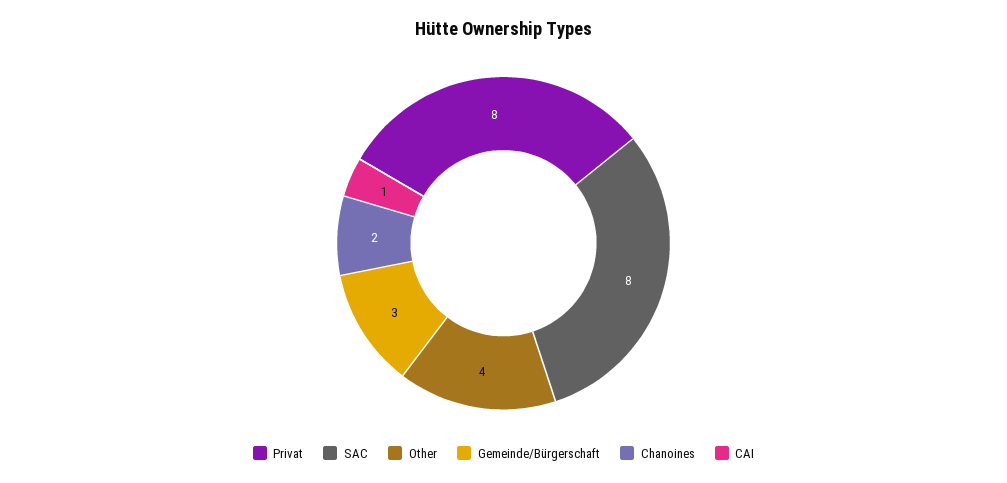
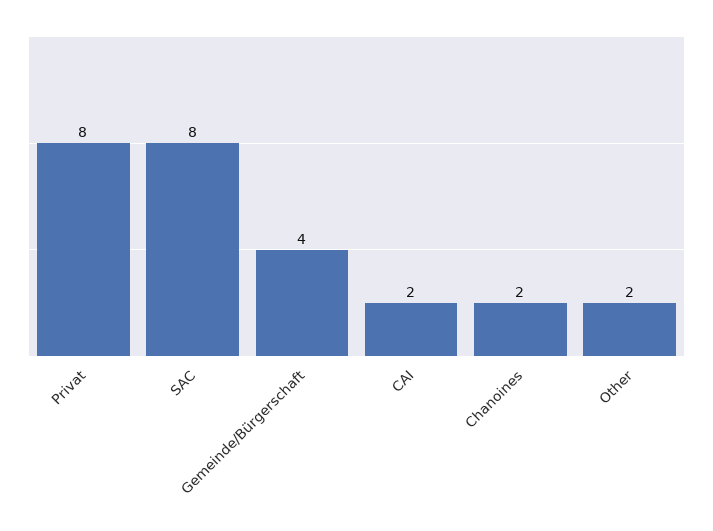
  {
    "Privat": 8,
    "SAC": 8,
-   "Other": 4,
+   "Other": 2,
-   "Gemeinde/Bürgerschaft": 3,
+   "Gemeinde/Bürgerschaft": 4,
    "Chanoines": 2,
-   "CAI": 1
+   "CAI": 2
  }

